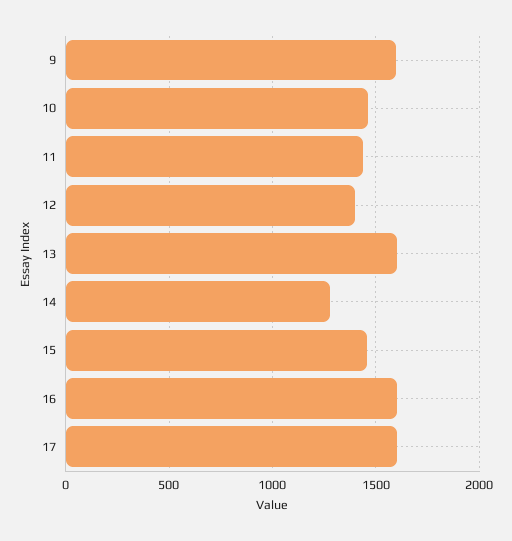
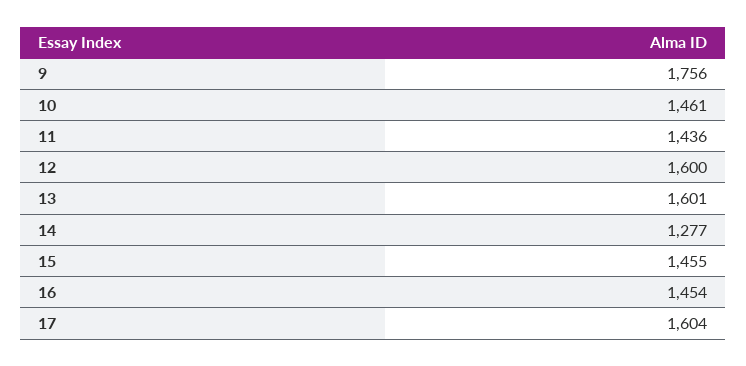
  {
-   "9": 1600,
+   "9": 1756,
    "10": 1461,
    "11": 1436,
-   "12": 1400,
+   "12": 1600,
    "13": 1601,
    "14": 1277,
    "15": 1455,
-   "16": 1600,
+   "16": 1454,
    "17": 1604
  }

